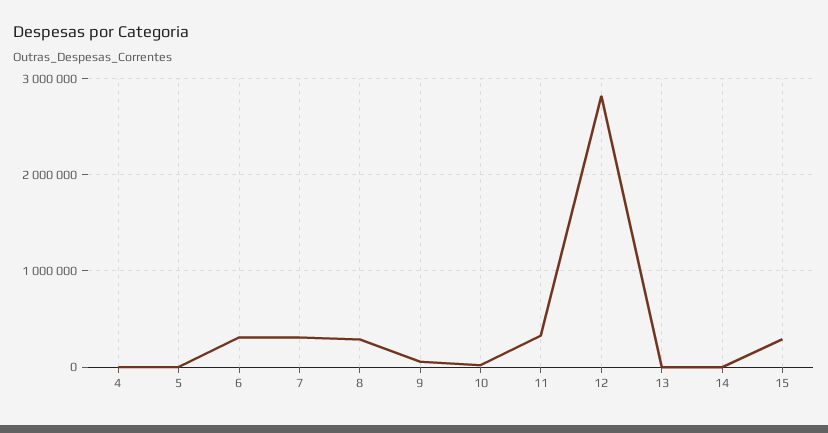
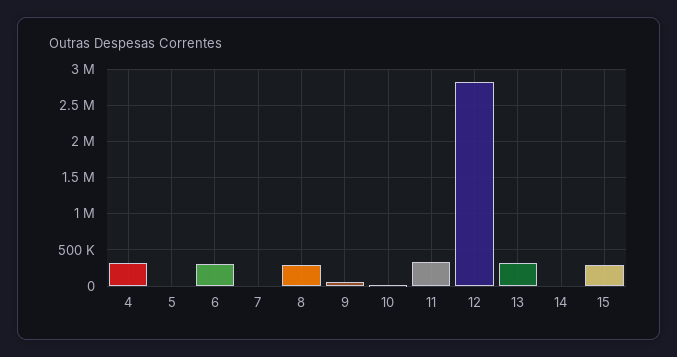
  {
-   "4": 0,
+   "4": 300000,
    "5": 0,
    "6": 300000,
-   "7": 300000,
+   "7": 0,
    "8": 300000,
    "9": 100000,
    "10": 0,
    "11": 300000,
    "12": 2800000,
-   "13": 0,
+   "13": 300000,
    "14": 0,
    "15": 300000
  }

